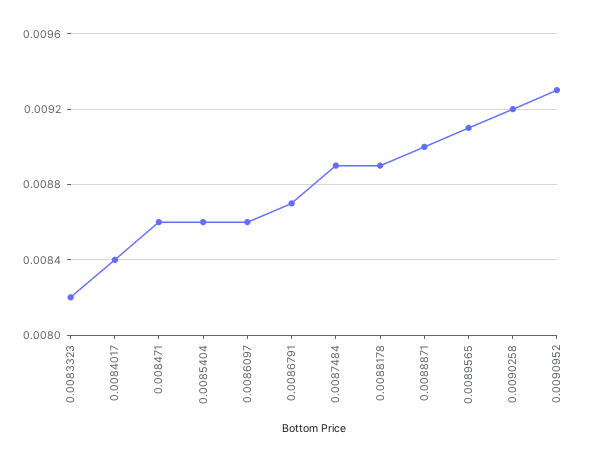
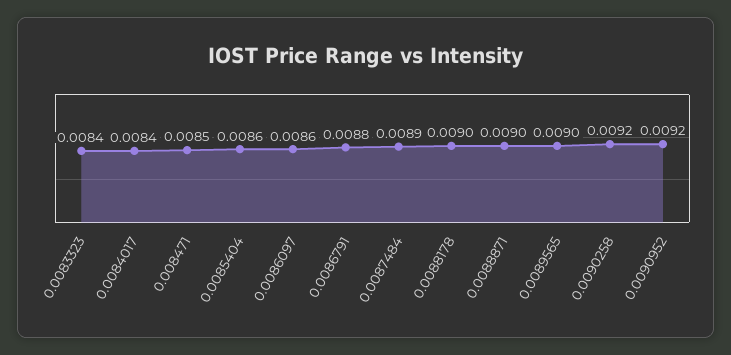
  {
-   "0.0083323": 0.0082,
+   "0.0083323": 0.0084,
    "0.0084017": 0.0084,
-   "0.008471": 0.0086,
+   "0.008471": 0.0085,
    "0.0085404": 0.0086,
    "0.0086097": 0.0086,
-   "0.0086791": 0.0087,
+   "0.0086791": 0.0088,
    "0.0087484": 0.0089,
-   "0.0088178": 0.0089,
+   "0.0088178": 0.009,
    "0.0088871": 0.009,
-   "0.0089565": 0.0091,
+   "0.0089565": 0.009,
    "0.0090258": 0.0092,
-   "0.0090952": 0.0093
+   "0.0090952": 0.0092
  }

